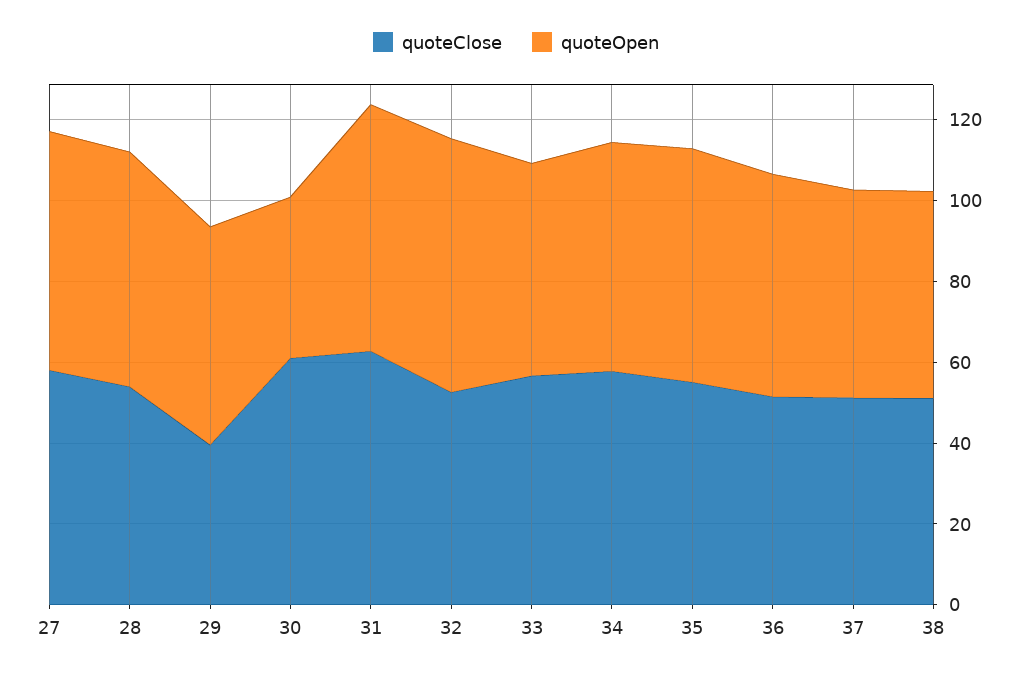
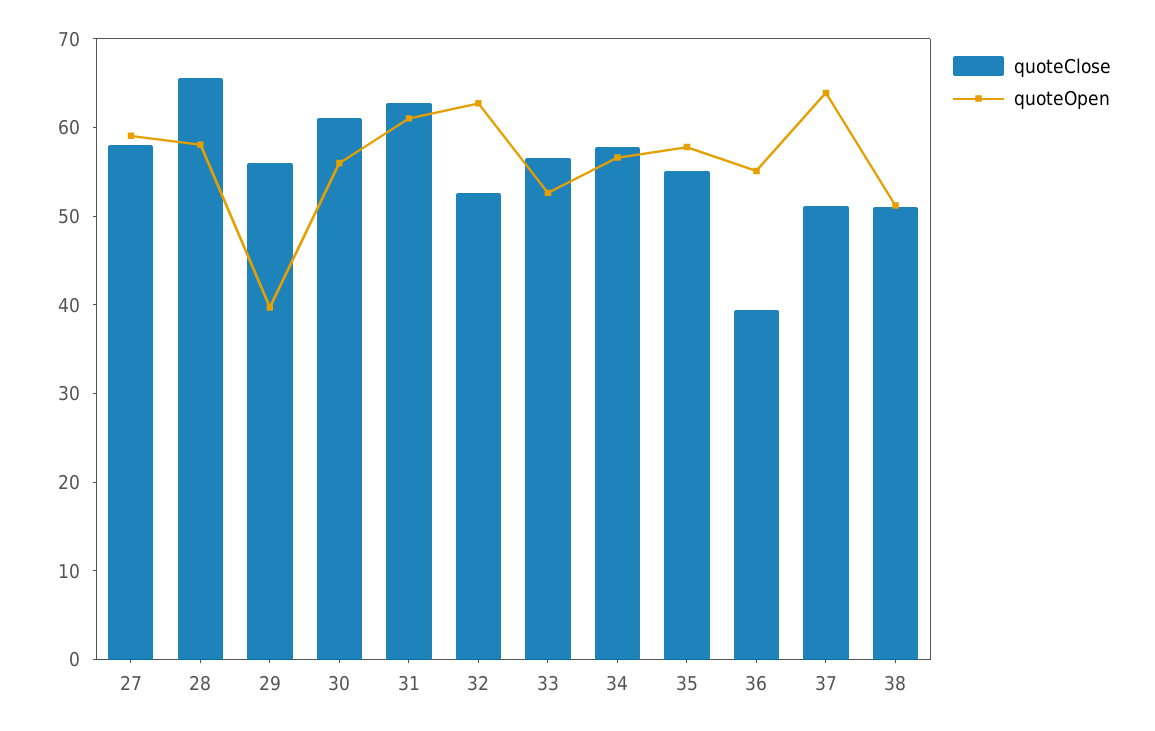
  {
    "quoteClose": {
      "27": 58,
-     "28": 55,
+     "28": 66,
-     "29": 40,
+     "29": 56,
      "30": 62,
      "31": 62,
      "32": 52,
      "33": 56,
      "34": 58,
      "35": 56,
-     "36": 50,
+     "36": 40,
      "37": 52,
      "38": 52
    },
    "quoteOpen": {
      "27": 60,
      "28": 58,
-     "29": 55,
+     "29": 40,
-     "30": 40,
+     "30": 56,
      "31": 62,
      "32": 62,
      "33": 52,
      "34": 56,
      "35": 58,
      "36": 56,
-     "37": 50,
+     "37": 64,
      "38": 52
    }
  }

